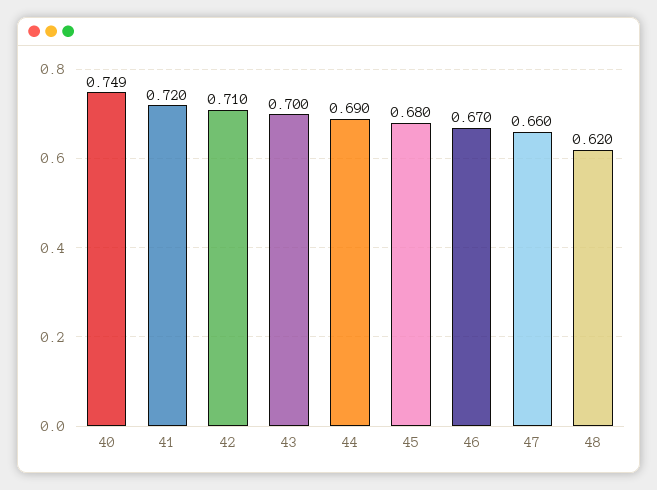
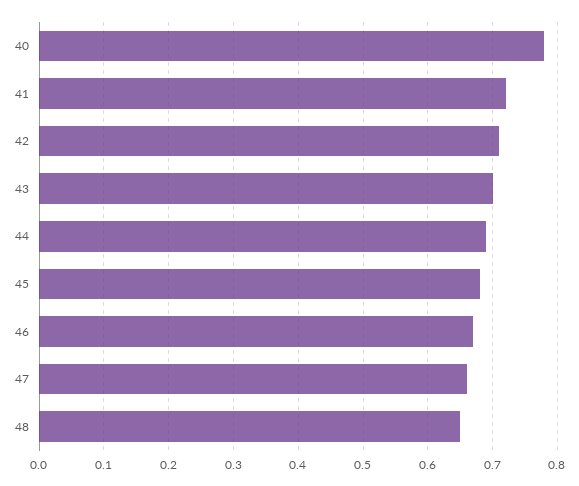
  {
-   "40": 0.749,
+   "40": 0.78,
    "41": 0.72,
    "42": 0.71,
    "43": 0.7,
    "44": 0.69,
    "45": 0.68,
    "46": 0.67,
    "47": 0.66,
-   "48": 0.62
+   "48": 0.65
  }

